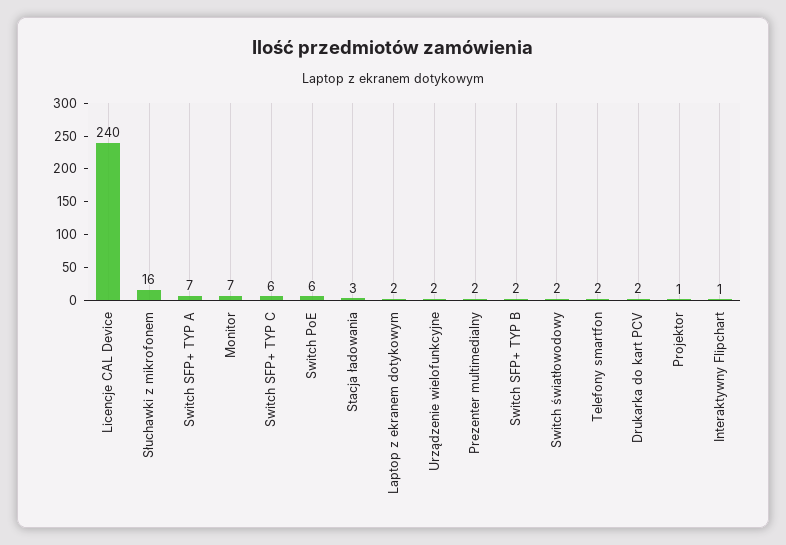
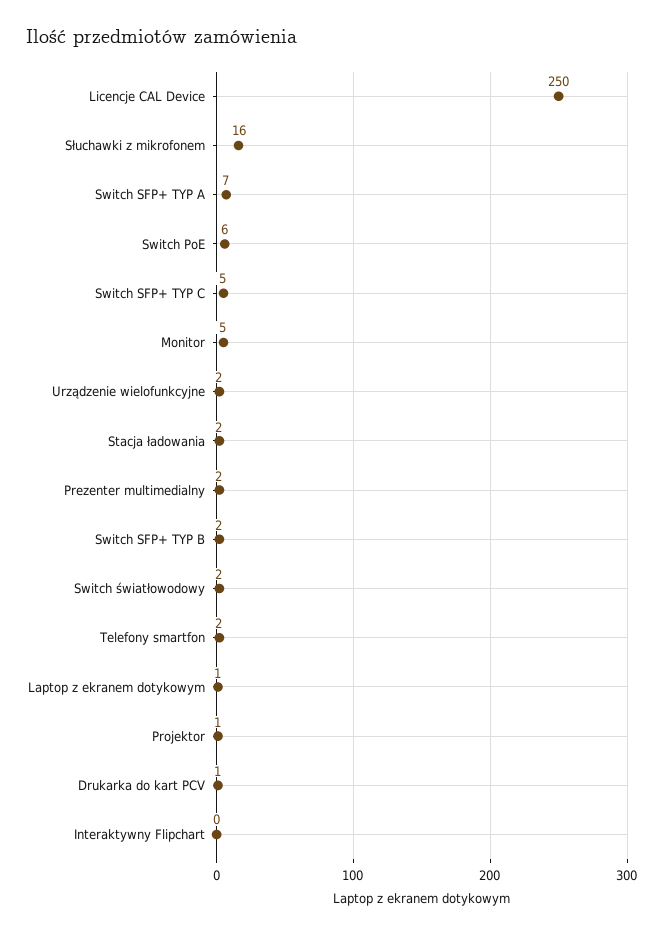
  {
-   "Licencje CAL Device": 240,
+   "Licencje CAL Device": 250,
    "Słuchawki z mikrofonem": 16,
    "Switch SFP+ TYP A": 7,
-   "Monitor": 7,
+   "Monitor": 5,
-   "Switch SFP+ TYP C": 6,
+   "Switch SFP+ TYP C": 5,
    "Switch PoE": 6,
-   "Stacja ładowania": 3,
+   "Stacja ładowania": 2,
-   "Laptop z ekranem dotykowym": 2,
+   "Laptop z ekranem dotykowym": 1,
    "Urządzenie wielofunkcyjne": 2,
    "Prezenter multimedialny": 2,
    "Switch SFP+ TYP B": 2,
    "Switch światłowodowy": 2,
    "Telefony smartfon": 2,
-   "Drukarka do kart PCV": 2,
+   "Drukarka do kart PCV": 1,
    "Projektor": 1,
-   "Interaktywny Flipchart": 1
+   "Interaktywny Flipchart": 0
  }

